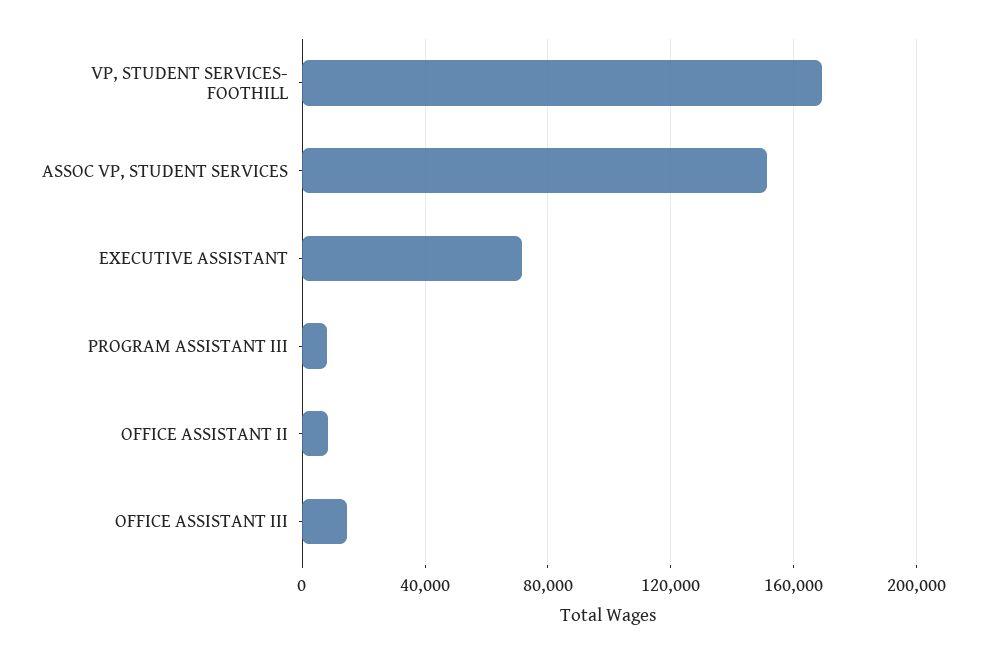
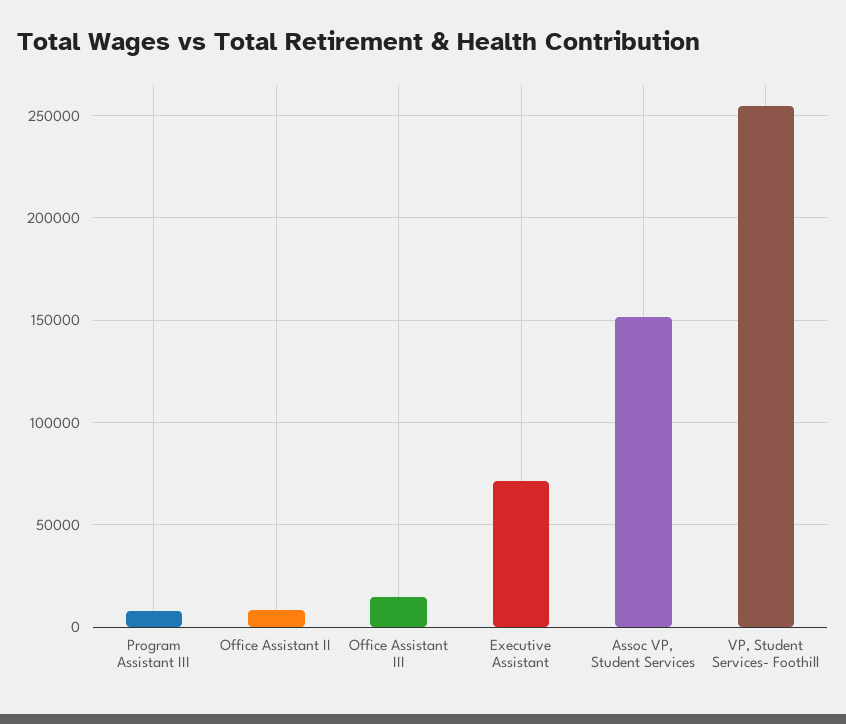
  {
-   "VP, STUDENT SERVICES- FOOTHILL": 170000,
+   "VP, STUDENT SERVICES- FOOTHILL": 255000,
    "ASSOC VP, STUDENT SERVICES": 150000,
    "EXECUTIVE ASSISTANT": 70000,
    "PROGRAM ASSISTANT III": 10000,
    "OFFICE ASSISTANT II": 10000,
    "OFFICE ASSISTANT III": 15000
  }

